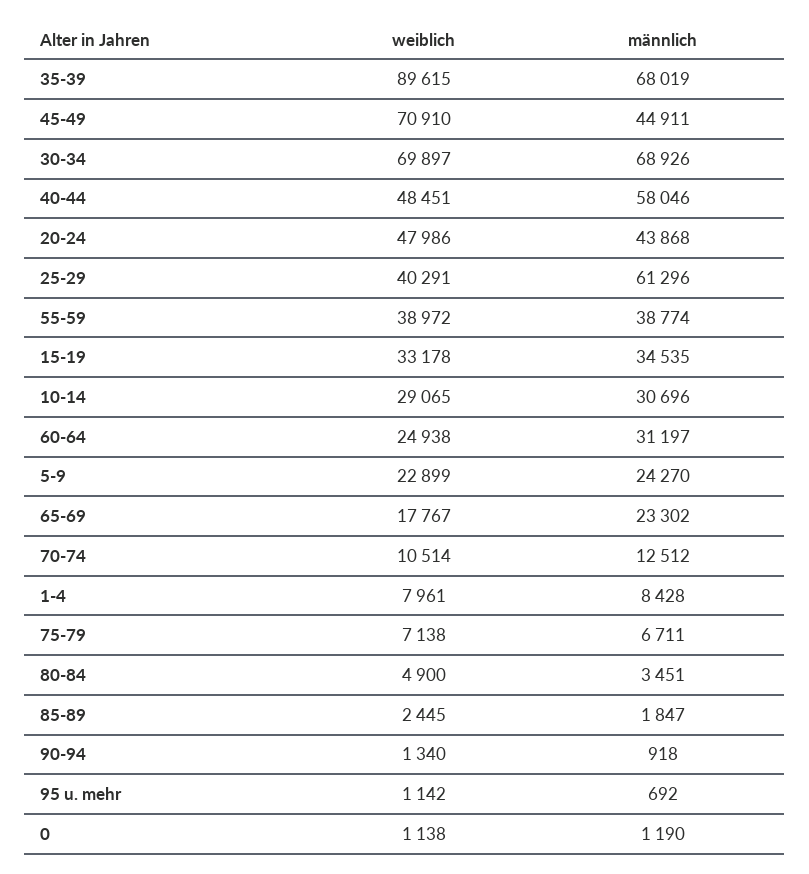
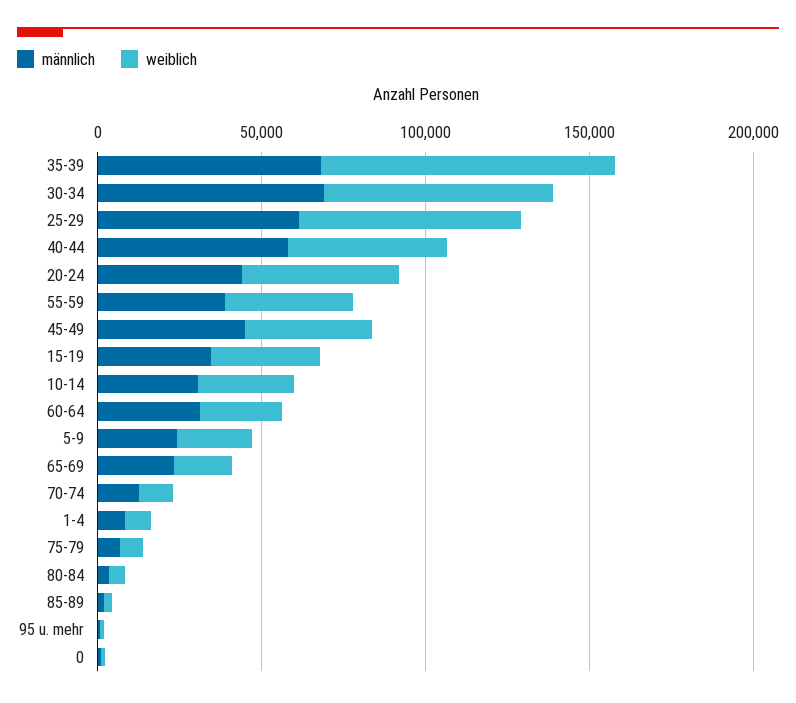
  {
    "weiblich": {
      "35-39": 89615,
-     "45-49": 70910,
+     "45-49": 40000,
      "30-34": 69897,
      "40-44": 48451,
      "20-24": 47986,
-     "25-29": 40291,
+     "25-29": 70000,
      "55-59": 38972,
      "15-19": 33178,
      "10-14": 29065,
      "60-64": 24938,
      "5-9": 22899,
      "65-69": 17767,
      "70-74": 10514,
      "1-4": 7961,
      "75-79": 7138,
      "80-84": 4900,
      "85-89": 2445,
-     "90-94": 1340,
      "95 u. mehr": 1142,
      "0": 1138
    },
    "männlich": {
      "35-39": 68019,
      "45-49": 44911,
      "30-34": 68926,
      "40-44": 58046,
      "20-24": 43868,
      "25-29": 61296,
      "55-59": 38774,
      "15-19": 34535,
      "10-14": 30696,
      "60-64": 31197,
      "5-9": 24270,
      "65-69": 23302,
      "70-74": 12512,
      "1-4": 8428,
      "75-79": 6711,
      "80-84": 3451,
      "85-89": 1847,
-     "90-94": 918,
      "95 u. mehr": 692,
      "0": 1190
    }
  }

